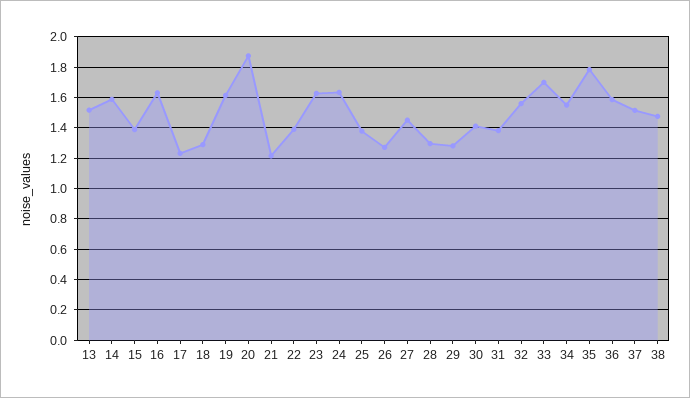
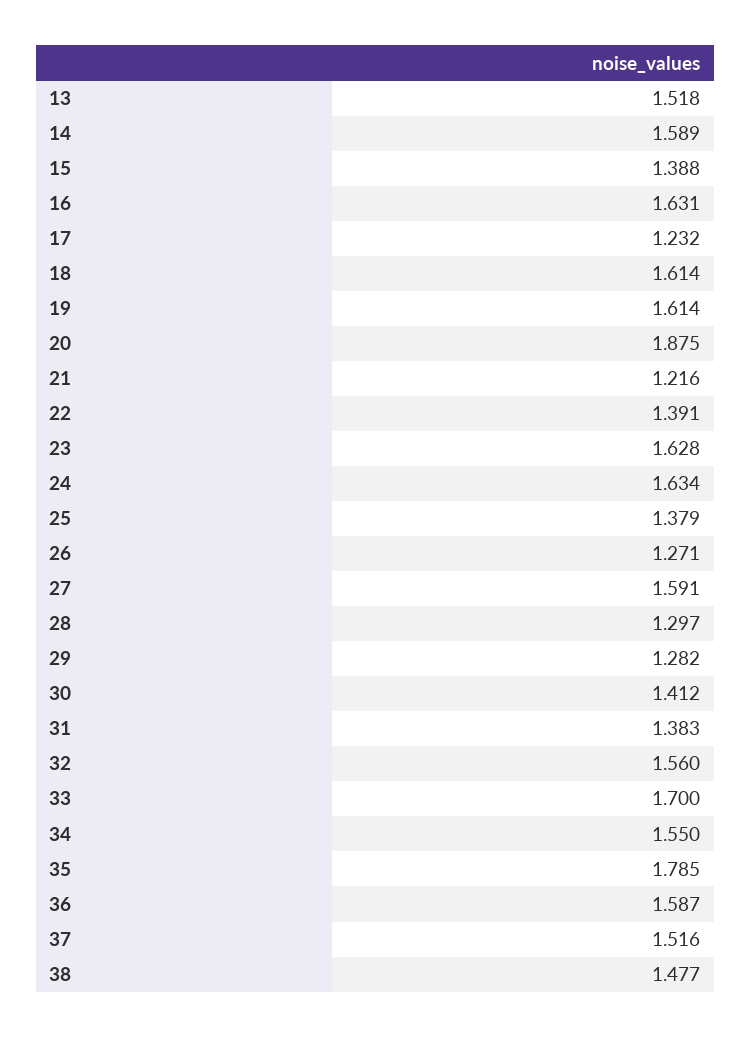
  {
    "13": 1.518,
    "14": 1.589,
    "15": 1.388,
    "16": 1.631,
    "17": 1.232,
-   "18": 1.3,
+   "18": 1.614,
    "19": 1.614,
    "20": 1.875,
    "21": 1.216,
    "22": 1.391,
    "23": 1.628,
    "24": 1.634,
    "25": 1.379,
    "26": 1.271,
-   "27": 1.45,
+   "27": 1.591,
    "28": 1.297,
    "29": 1.282,
    "30": 1.412,
    "31": 1.383,
    "32": 1.56,
    "33": 1.7,
    "34": 1.55,
    "35": 1.785,
    "36": 1.587,
    "37": 1.516,
    "38": 1.477
  }

